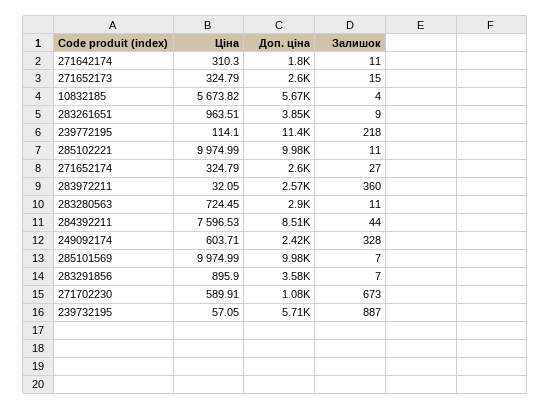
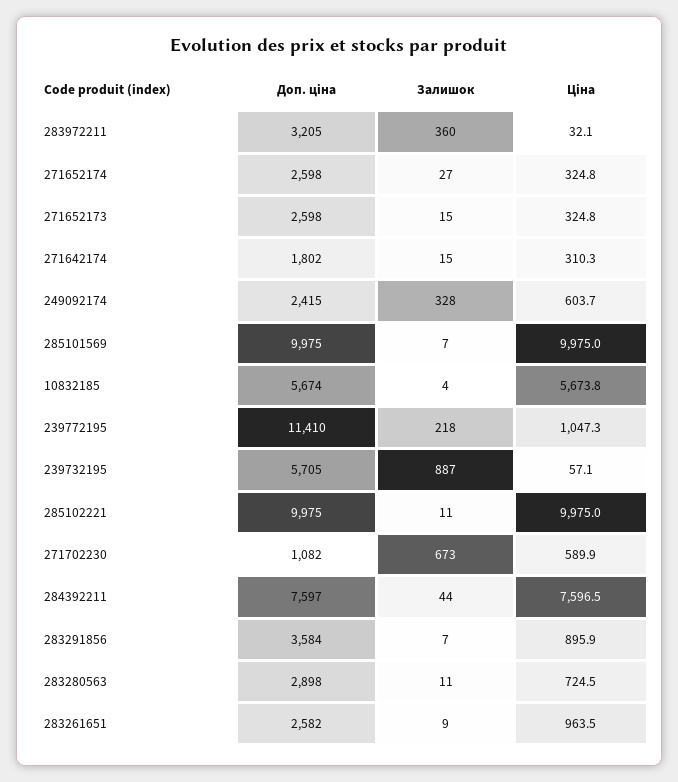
  {
    "Ціна": {
      "271642174": 310.3,
      "271652173": 324.79,
      "10832185": 5673.82,
      "283261651": 963.51,
-     "239772195": 114.1,
+     "239772195": 1047.3,
      "285102221": 9974.99,
      "271652174": 324.79,
      "283972211": 32.05,
      "283280563": 724.45,
      "284392211": 7596.53,
      "249092174": 603.71,
      "285101569": 9974.99,
      "283291856": 895.9,
      "271702230": 589.91,
      "239732195": 57.05
    },
    "Доп. ціна": {
      "271642174": 1802,
      "271652173": 2598,
      "10832185": 5674,
-     "283261651": 3850,
+     "283261651": 2582,
      "239772195": 11410,
      "285102221": 9975,
      "271652174": 2598,
-     "283972211": 2570,
+     "283972211": 3205,
      "283280563": 2898,
-     "284392211": 8510,
+     "284392211": 7597,
      "249092174": 2415,
      "285101569": 9975,
      "283291856": 3584,
      "271702230": 1082,
      "239732195": 5705
    },
    "Залишок": {
-     "271642174": 11,
+     "271642174": 15,
      "271652173": 15,
      "10832185": 4,
      "283261651": 9,
      "239772195": 218,
      "285102221": 11,
      "271652174": 27,
      "283972211": 360,
      "283280563": 11,
      "284392211": 44,
      "249092174": 328,
      "285101569": 7,
      "283291856": 7,
      "271702230": 673,
      "239732195": 887
    }
  }

